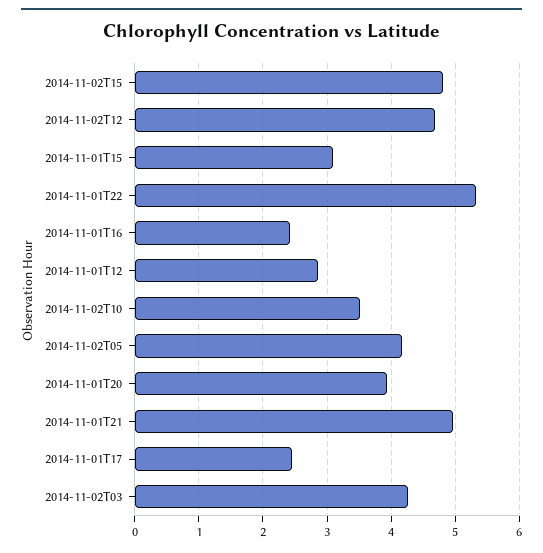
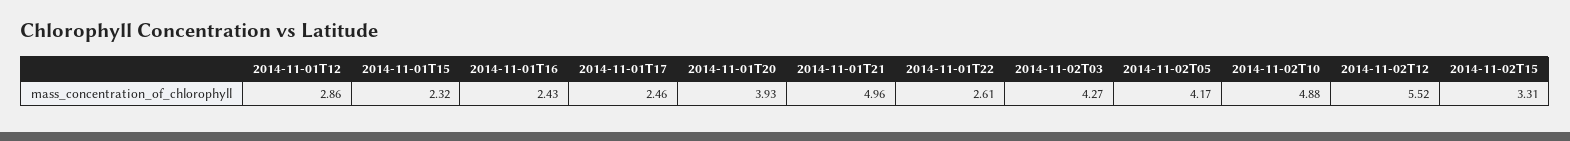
  {
-   "2014-11-02T15": 4.8,
+   "2014-11-02T15": 3.31,
-   "2014-11-02T12": 4.7,
+   "2014-11-02T12": 5.52,
-   "2014-11-01T15": 3.1,
+   "2014-11-01T15": 2.32,
-   "2014-11-01T22": 5.3,
+   "2014-11-01T22": 2.61,
    "2014-11-01T16": 2.43,
    "2014-11-01T12": 2.86,
-   "2014-11-02T10": 3.5,
+   "2014-11-02T10": 4.88,
    "2014-11-02T05": 4.17,
    "2014-11-01T20": 3.93,
    "2014-11-01T21": 4.96,
    "2014-11-01T17": 2.46,
    "2014-11-02T03": 4.27
  }

